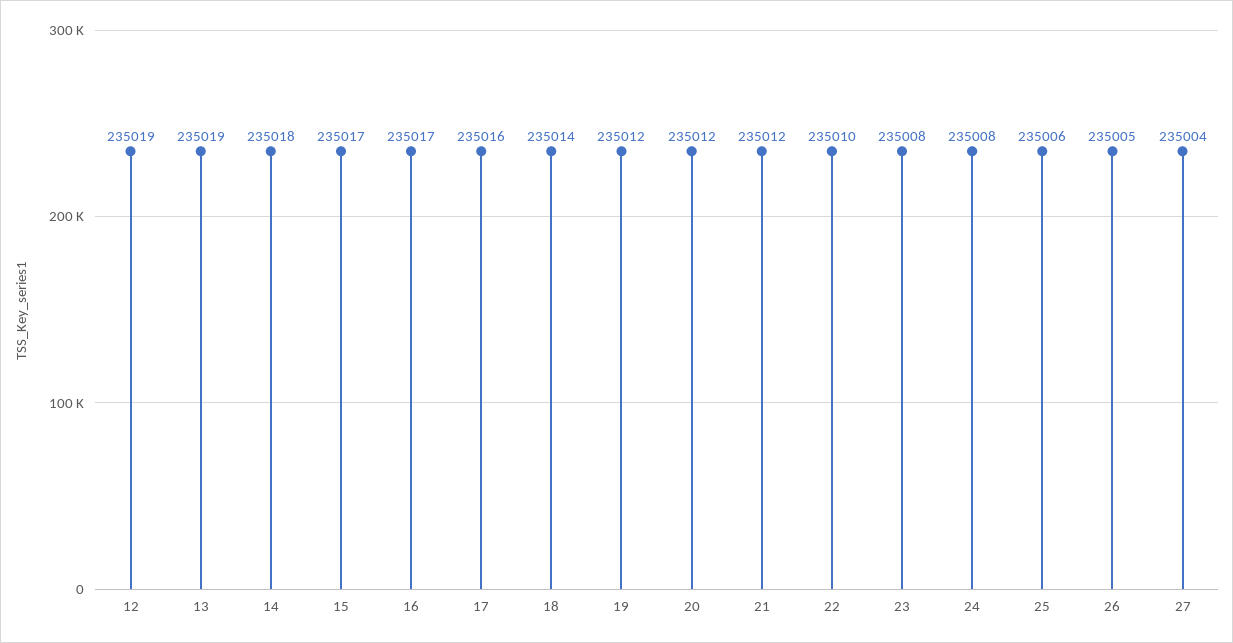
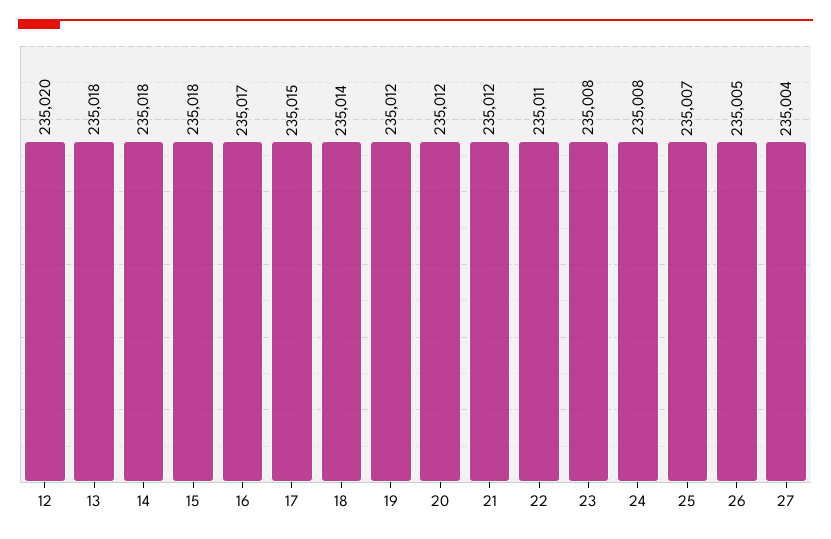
  {
-   "12": 235019,
+   "12": 235020,
-   "13": 235019,
+   "13": 235018,
    "14": 235018,
-   "15": 235017,
+   "15": 235018,
    "16": 235017,
-   "17": 235016,
+   "17": 235015,
    "18": 235014,
    "19": 235012,
    "20": 235012,
    "21": 235012,
-   "22": 235010,
+   "22": 235011,
    "23": 235008,
    "24": 235008,
-   "25": 235006,
+   "25": 235007,
    "26": 235005,
    "27": 235004
  }

